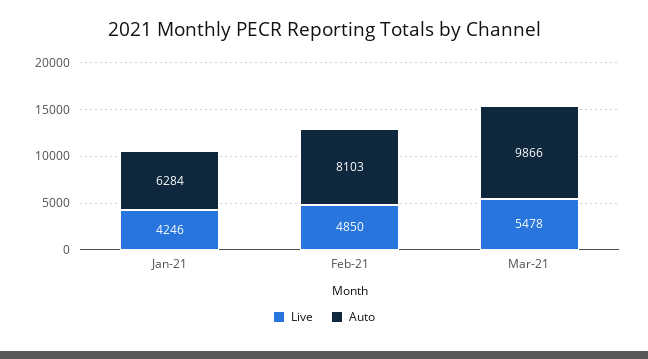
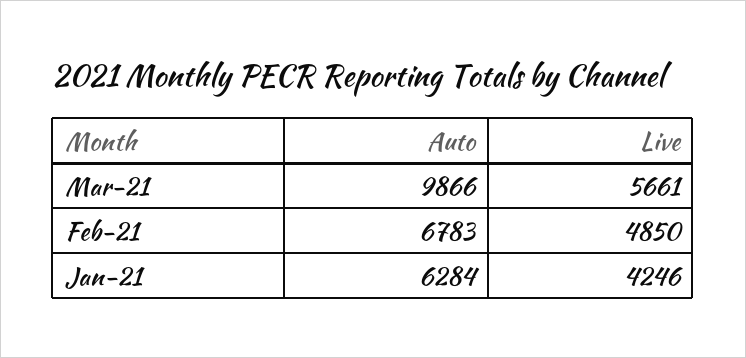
  {
    "Live": {
      "Jan-21": 4246,
      "Feb-21": 4850,
-     "Mar-21": 5478
+     "Mar-21": 5661
    },
    "Auto": {
      "Jan-21": 6284,
-     "Feb-21": 8103,
+     "Feb-21": 6783,
      "Mar-21": 9866
    }
  }

